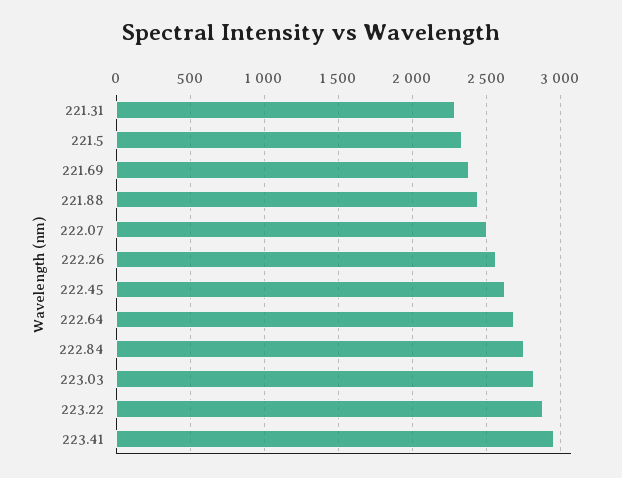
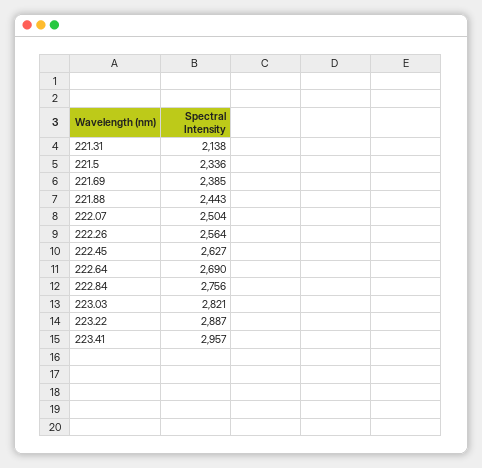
  {
-   "221.31": 2300,
+   "221.31": 2138,
    "221.5": 2336,
    "221.69": 2385,
    "221.88": 2443,
    "222.07": 2504,
    "222.26": 2564,
    "222.45": 2627,
    "222.64": 2690,
    "222.84": 2756,
    "223.03": 2821,
    "223.22": 2887,
    "223.41": 2957
  }

